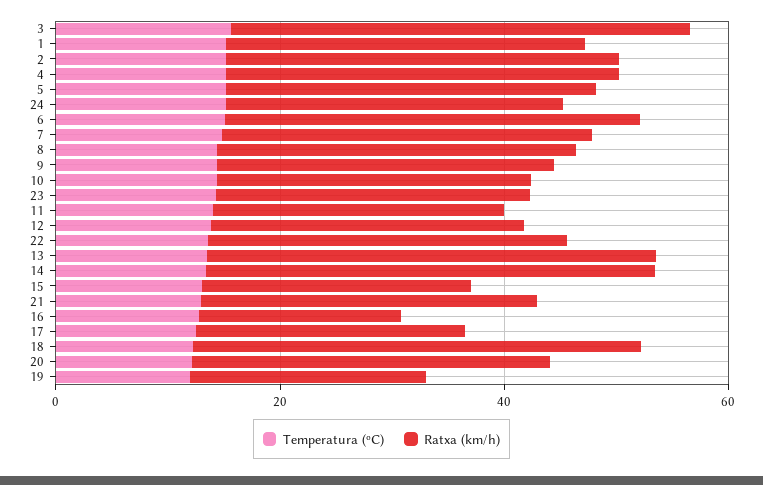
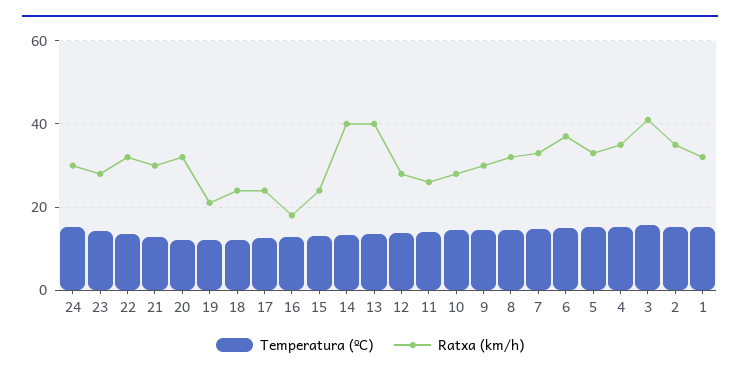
  {
    "Temperatura (ºC)": {
      "3": 16,
      "1": 16,
      "2": 16,
      "4": 16,
      "5": 16,
      "24": 16,
      "6": 16,
      "7": 14,
      "8": 14,
      "9": 14,
      "10": 14,
      "23": 14,
      "11": 14,
      "12": 14,
      "22": 14,
      "13": 14,
      "14": 14,
      "15": 14,
      "21": 12,
      "16": 12,
      "17": 12,
      "18": 12,
      "20": 12,
      "19": 12
    },
    "Ratxa (km/h)": {
      "3": 42,
      "1": 32,
      "2": 36,
      "4": 36,
      "5": 34,
      "24": 30,
      "6": 38,
      "7": 34,
      "8": 32,
      "9": 30,
      "10": 28,
      "23": 28,
      "11": 26,
      "12": 28,
      "22": 32,
      "13": 40,
      "14": 40,
      "15": 24,
      "21": 30,
      "16": 18,
      "17": 24,
-     "18": 40,
+     "18": 24,
      "20": 32,
      "19": 22
    }
  }

